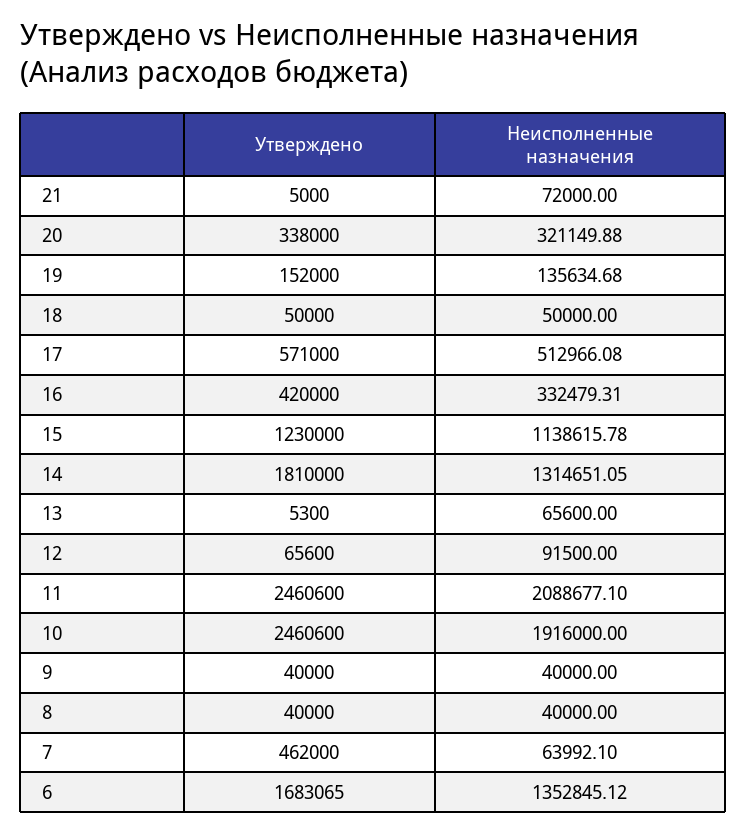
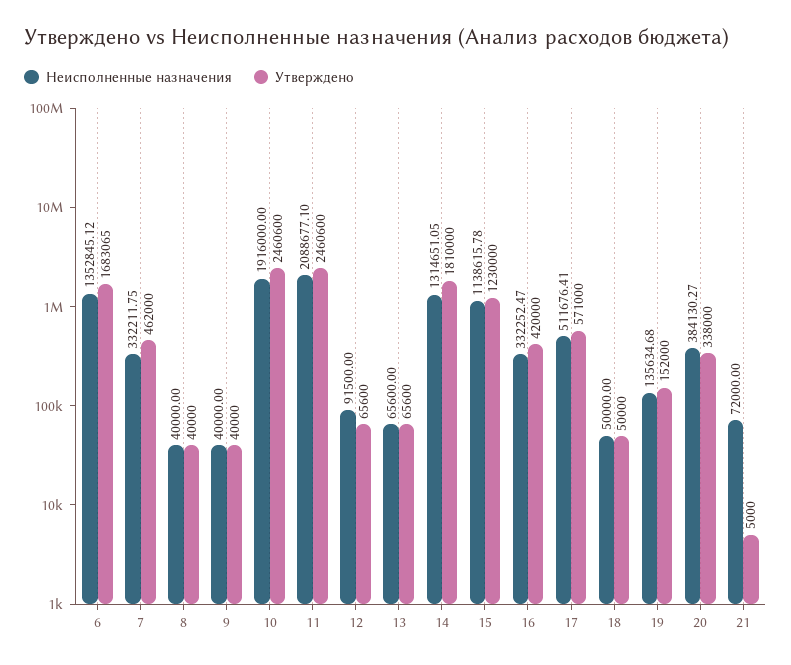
  {
    "Утверждено": {
      "21": 5000,
      "20": 338000,
      "19": 152000,
      "18": 50000,
      "17": 571000,
      "16": 420000,
      "15": 1230000,
      "14": 1810000,
-     "13": 5300,
+     "13": 65600,
      "12": 65600,
      "11": 2460600,
      "10": 2460600,
      "9": 40000,
      "8": 40000,
      "7": 462000,
      "6": 1683065
    },
    "Неисполненные назначения": {
      "21": 72000,
-     "20": 321149.88,
+     "20": 384130.27,
      "19": 135634.68,
      "18": 50000,
-     "17": 512966.08,
+     "17": 511676.41,
-     "16": 332479.31,
+     "16": 332252.47,
      "15": 1138615.78,
      "14": 1314651.05,
      "13": 65600,
      "12": 91500,
      "11": 2088677.1,
      "10": 1916000,
      "9": 40000,
      "8": 40000,
-     "7": 63992.1,
+     "7": 332211.75,
      "6": 1352845.12
    }
  }

